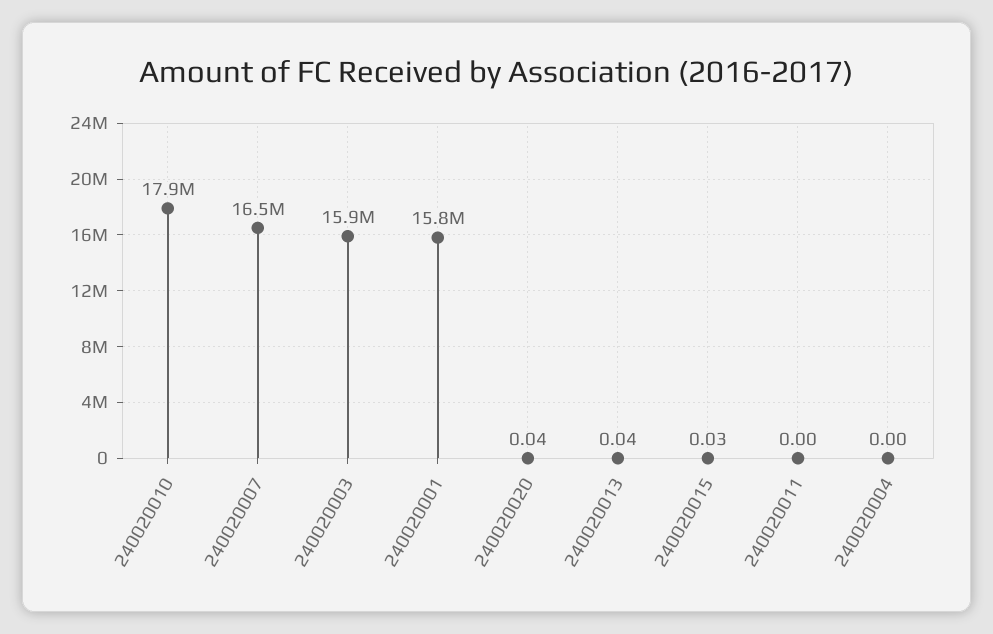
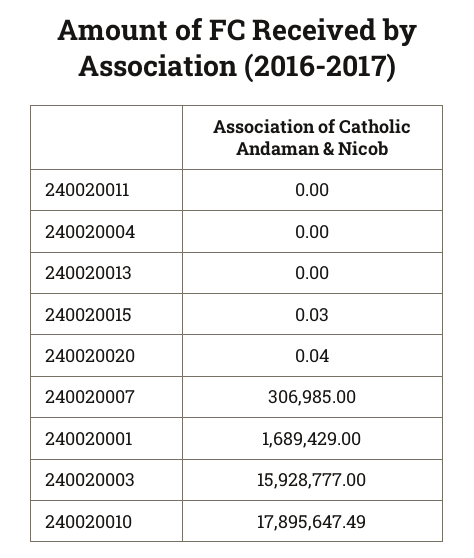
  {
    "240020010": 17895647.49,
-   "240020007": 16500000,
+   "240020007": 306985,
    "240020003": 15928777,
-   "240020001": 15800000,
+   "240020001": 1689429,
    "240020020": 0.04,
-   "240020013": 0.04,
+   "240020013": 0,
    "240020015": 0.03,
    "240020011": 0,
    "240020004": 0
  }

